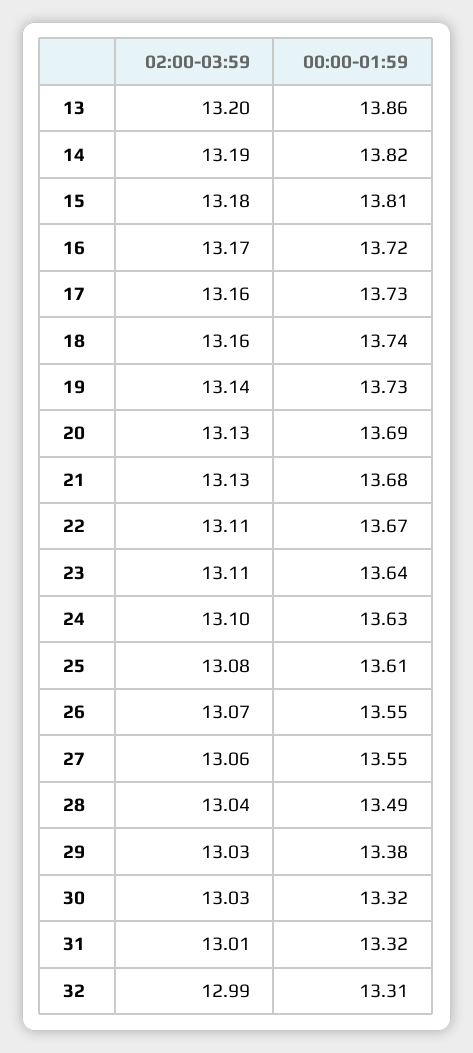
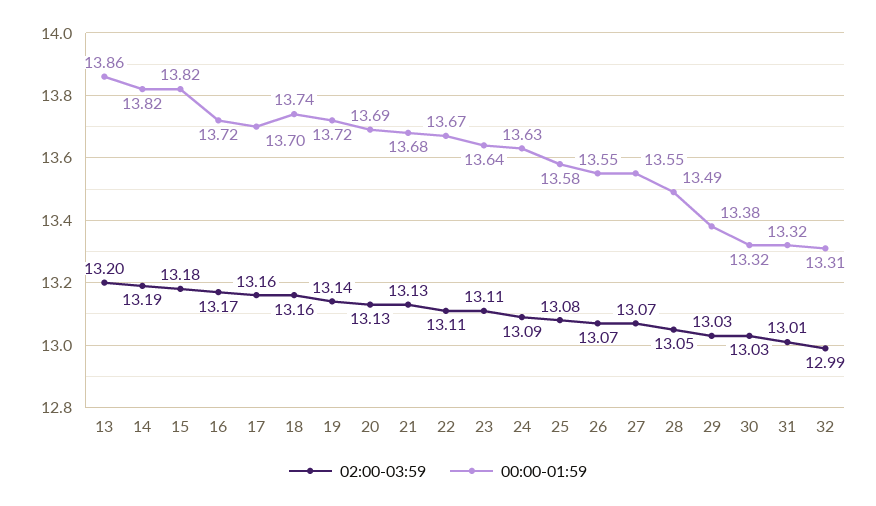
  {
    "02:00-03:59": {
      "13": 13.2,
      "14": 13.19,
      "15": 13.18,
      "16": 13.17,
      "17": 13.16,
      "18": 13.16,
      "19": 13.14,
      "20": 13.13,
      "21": 13.13,
      "22": 13.11,
      "23": 13.11,
-     "24": 13.1,
+     "24": 13.09,
      "25": 13.08,
      "26": 13.07,
-     "27": 13.06,
+     "27": 13.07,
-     "28": 13.04,
+     "28": 13.05,
      "29": 13.03,
      "30": 13.03,
      "31": 13.01,
      "32": 12.99
    },
    "00:00-01:59": {
      "13": 13.86,
      "14": 13.82,
-     "15": 13.81,
+     "15": 13.82,
      "16": 13.72,
-     "17": 13.73,
+     "17": 13.7,
      "18": 13.74,
-     "19": 13.73,
+     "19": 13.72,
      "20": 13.69,
      "21": 13.68,
      "22": 13.67,
      "23": 13.64,
      "24": 13.63,
-     "25": 13.61,
+     "25": 13.58,
      "26": 13.55,
      "27": 13.55,
      "28": 13.49,
      "29": 13.38,
      "30": 13.32,
      "31": 13.32,
      "32": 13.31
    }
  }

